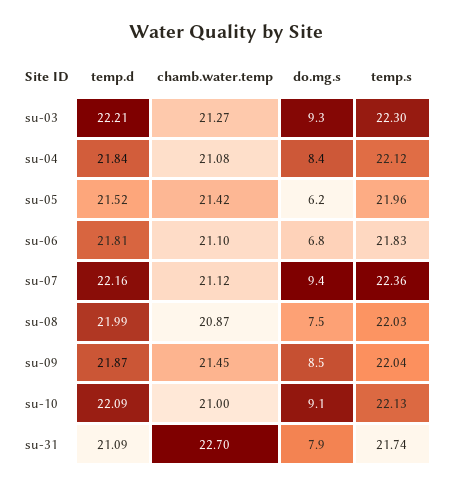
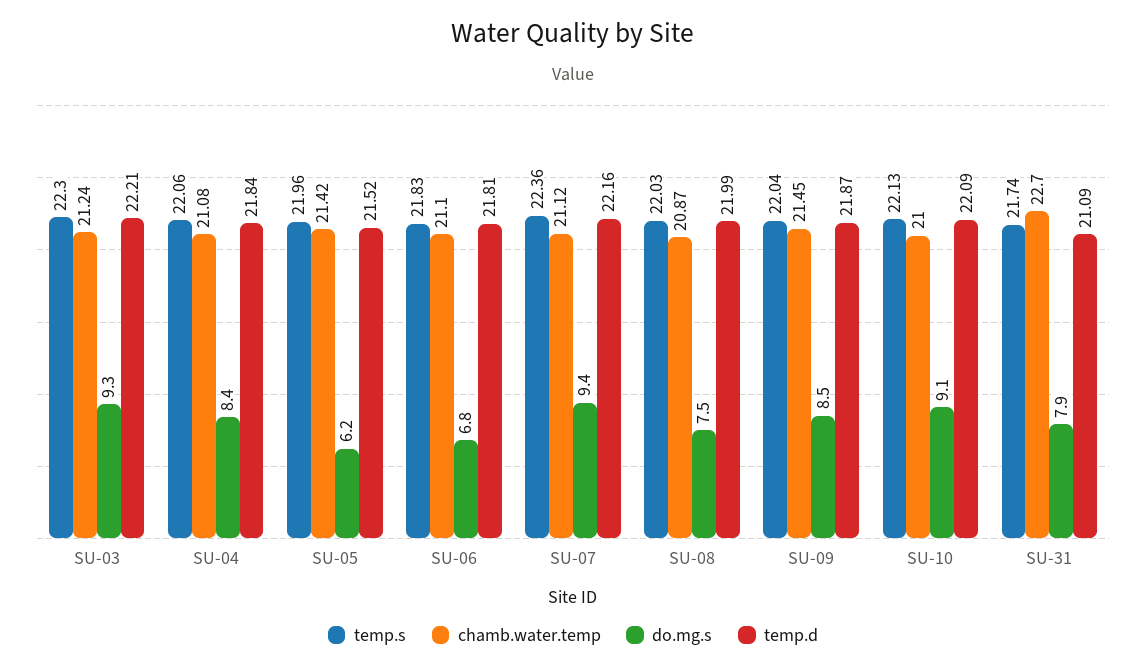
  {
    "temp.d": {
      "su-03": 22.21,
      "su-04": 21.84,
      "su-05": 21.52,
      "su-06": 21.81,
      "su-07": 22.16,
      "su-08": 21.99,
      "su-09": 21.87,
      "su-10": 22.09,
      "su-31": 21.09
    },
    "chamb.water.temp": {
-     "su-03": 21.27,
+     "su-03": 21.24,
      "su-04": 21.08,
      "su-05": 21.42,
      "su-06": 21.1,
      "su-07": 21.12,
      "su-08": 20.87,
      "su-09": 21.45,
      "su-10": 21,
      "su-31": 22.7
    },
    "do.mg.s": {
      "su-03": 9.3,
      "su-04": 8.4,
      "su-05": 6.2,
      "su-06": 6.8,
      "su-07": 9.4,
      "su-08": 7.5,
      "su-09": 8.5,
      "su-10": 9.1,
      "su-31": 7.9
    },
    "temp.s": {
      "su-03": 22.3,
-     "su-04": 22.12,
+     "su-04": 22.06,
      "su-05": 21.96,
      "su-06": 21.83,
      "su-07": 22.36,
      "su-08": 22.03,
      "su-09": 22.04,
      "su-10": 22.13,
      "su-31": 21.74
    }
  }

